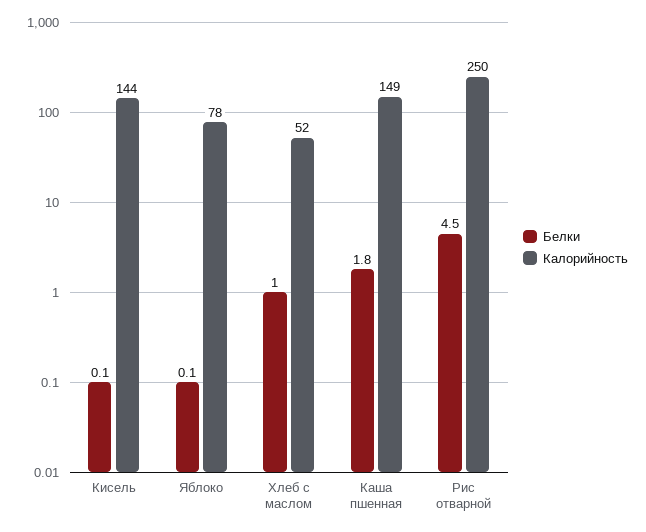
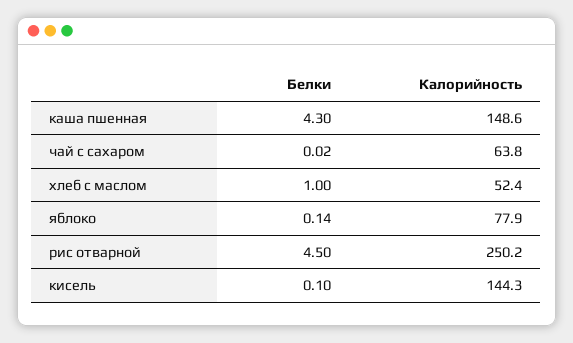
  {
    "Белки": {
      "Кисель": 0.1,
      "Яблоко": 0.14,
      "Хлеб с маслом": 1,
-     "Каша пшенная": 1.8,
+     "Каша пшенная": 4.3,
-     "Рис отварной": 4.5
+     "Рис отварной": 4.5,
+     "чай с сахаром": 0.02
    },
    "Калорийность": {
      "Кисель": 144.3,
      "Яблоко": 77.9,
      "Хлеб с маслом": 52.4,
      "Каша пшенная": 148.6,
-     "Рис отварной": 250.2
+     "Рис отварной": 250.2,
+     "чай с сахаром": 63.8
    }
  }

